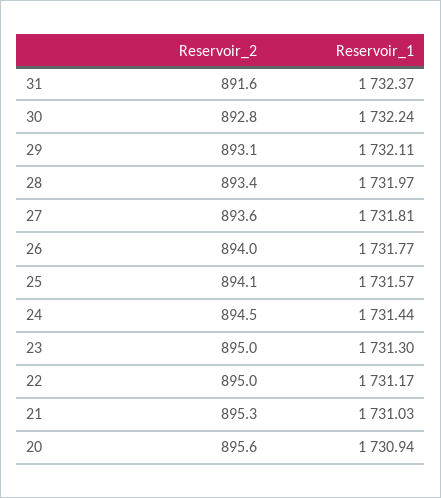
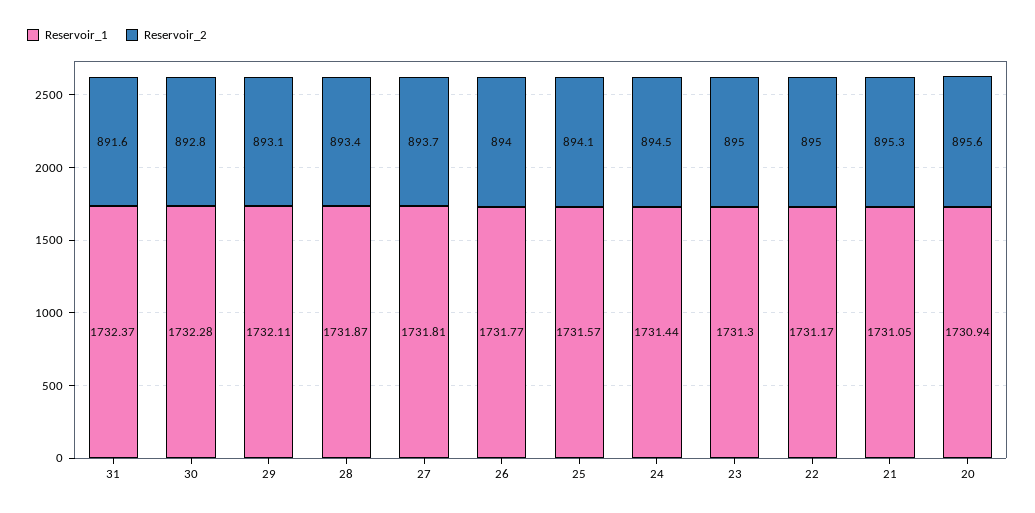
  {
    "Reservoir_2": {
      "31": 891.6,
      "30": 892.8,
      "29": 893.1,
      "28": 893.4,
-     "27": 893.6,
+     "27": 893.7,
      "26": 894,
      "25": 894.1,
      "24": 894.5,
      "23": 895,
      "22": 895,
      "21": 895.3,
      "20": 895.6
    },
    "Reservoir_1": {
      "31": 1732.37,
-     "30": 1732.24,
+     "30": 1732.28,
      "29": 1732.11,
-     "28": 1731.97,
+     "28": 1731.87,
      "27": 1731.81,
      "26": 1731.77,
      "25": 1731.57,
      "24": 1731.44,
      "23": 1731.3,
      "22": 1731.17,
-     "21": 1731.03,
+     "21": 1731.05,
      "20": 1730.94
    }
  }

